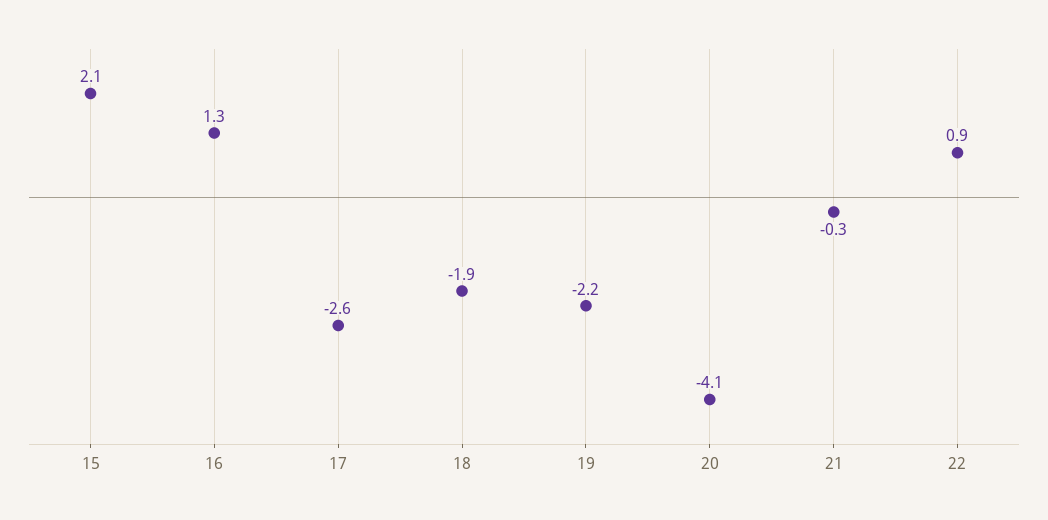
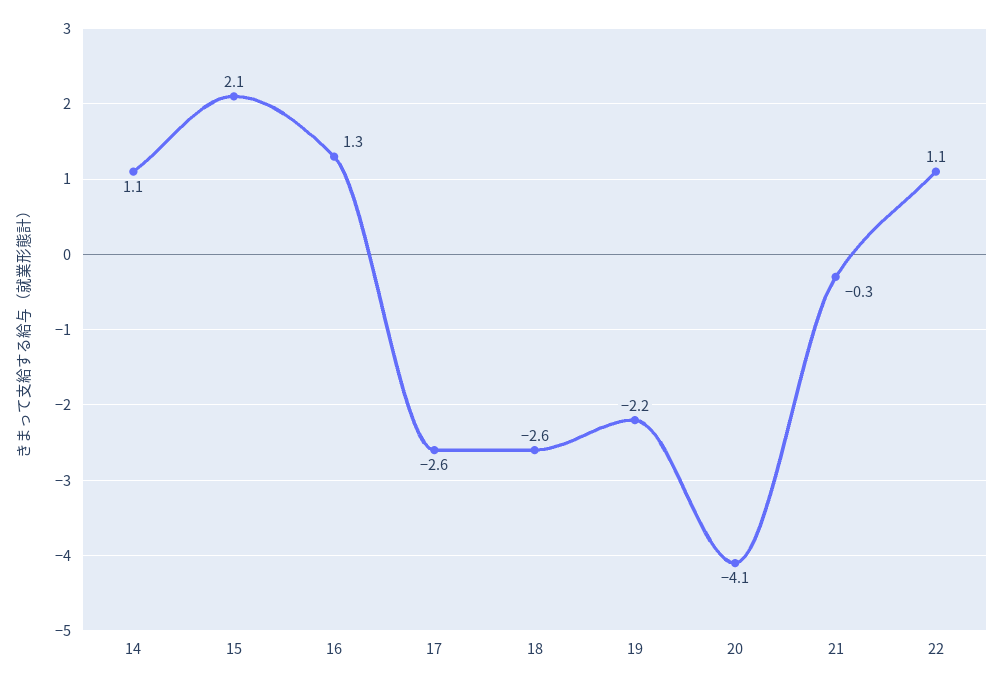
  {
    "15": 2.1,
    "16": 1.3,
    "17": -2.6,
-   "18": -1.9,
+   "18": -2.6,
    "19": -2.2,
    "20": -4.1,
    "21": -0.3,
-   "22": 0.9
+   "22": 1.1,
+   "14": 1.1
  }

